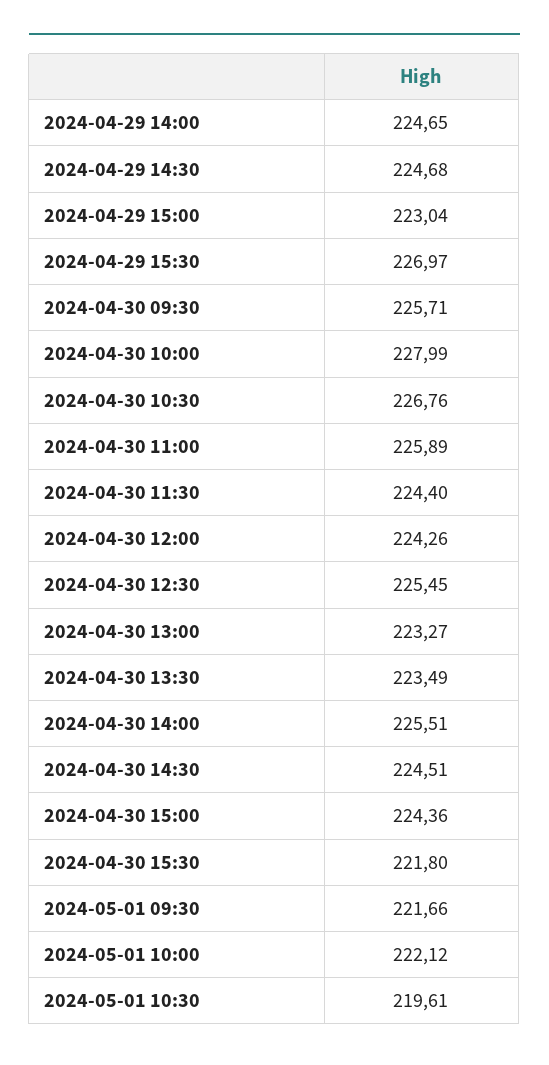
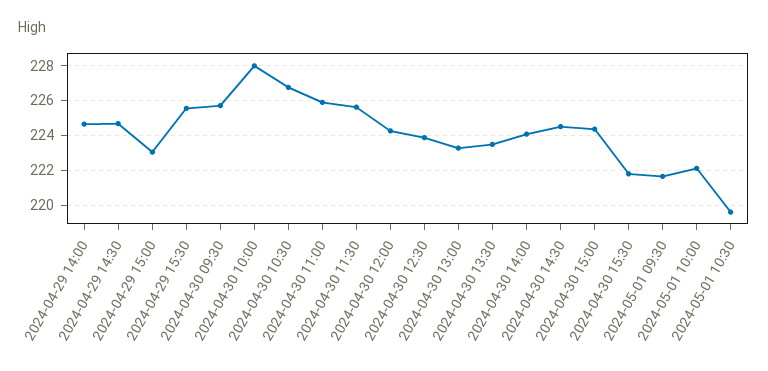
  {
    "2024-04-29 14:00": 224.65,
    "2024-04-29 14:30": 224.68,
    "2024-04-29 15:00": 223.04,
-   "2024-04-29 15:30": 226.97,
+   "2024-04-29 15:30": 225.5,
    "2024-04-30 09:30": 225.71,
    "2024-04-30 10:00": 227.99,
    "2024-04-30 10:30": 226.76,
    "2024-04-30 11:00": 225.89,
-   "2024-04-30 11:30": 224.4,
+   "2024-04-30 11:30": 225.5,
    "2024-04-30 12:00": 224.26,
-   "2024-04-30 12:30": 225.45,
+   "2024-04-30 12:30": 224,
    "2024-04-30 13:00": 223.27,
    "2024-04-30 13:30": 223.49,
-   "2024-04-30 14:00": 225.51,
+   "2024-04-30 14:00": 224,
    "2024-04-30 14:30": 224.51,
    "2024-04-30 15:00": 224.36,
    "2024-04-30 15:30": 221.8,
    "2024-05-01 09:30": 221.66,
    "2024-05-01 10:00": 222.12,
    "2024-05-01 10:30": 219.61
  }

